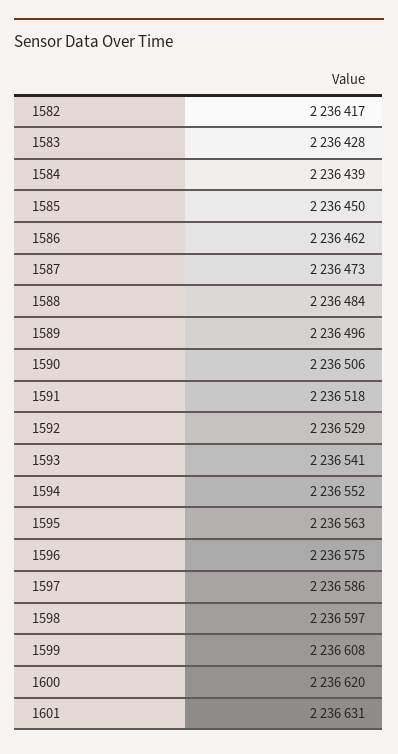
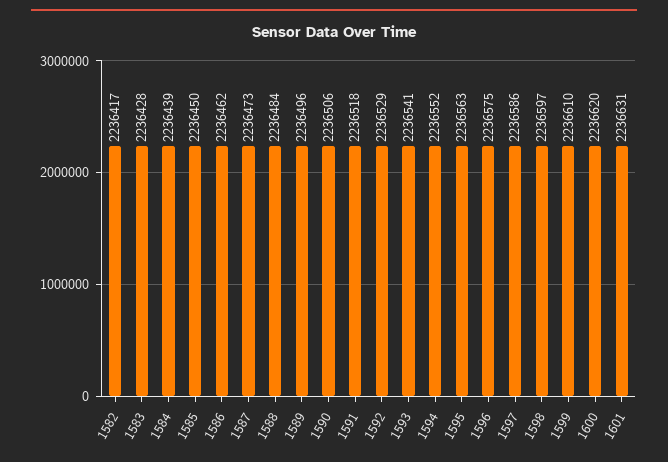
  {
    "1582": 2236417,
    "1583": 2236428,
    "1584": 2236439,
    "1585": 2236450,
    "1586": 2236462,
    "1587": 2236473,
    "1588": 2236484,
    "1589": 2236496,
    "1590": 2236506,
    "1591": 2236518,
    "1592": 2236529,
    "1593": 2236541,
    "1594": 2236552,
    "1595": 2236563,
    "1596": 2236575,
    "1597": 2236586,
    "1598": 2236597,
-   "1599": 2236608,
+   "1599": 2236610,
    "1600": 2236620,
    "1601": 2236631
  }

